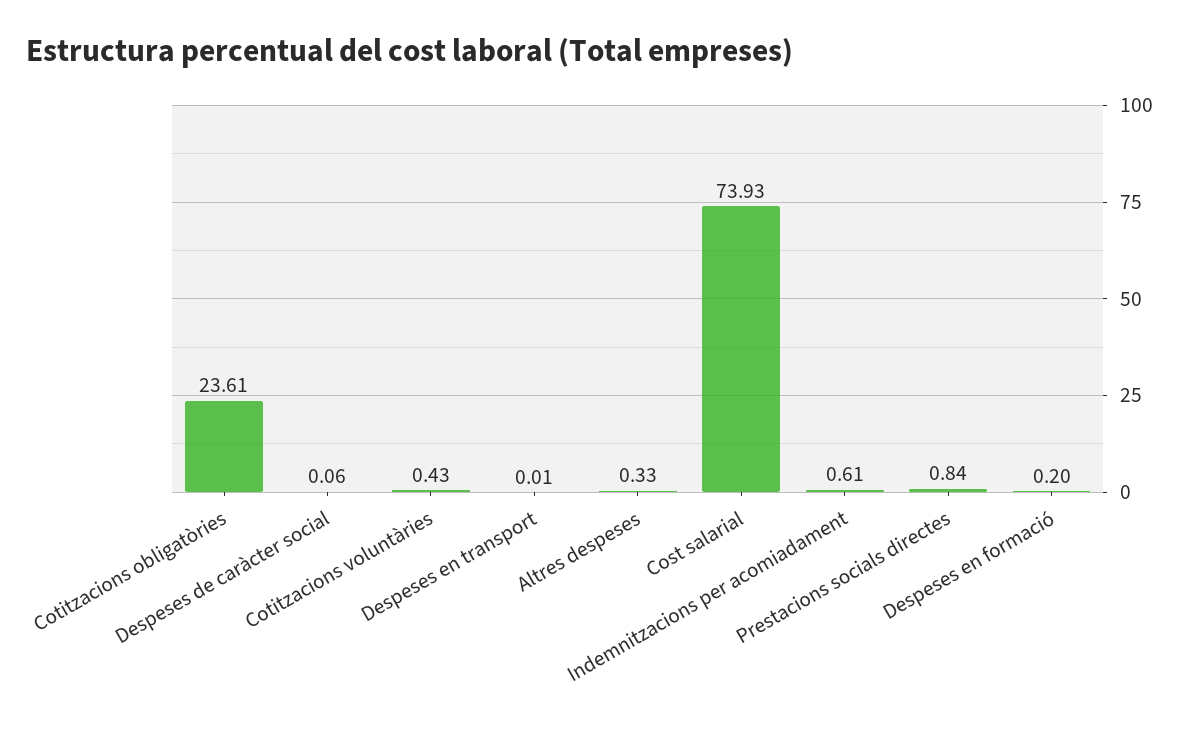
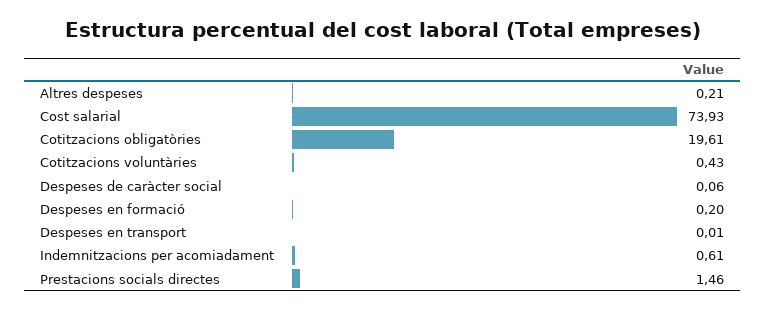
  {
-   "Cotitzacions obligatòries": 23.61,
+   "Cotitzacions obligatòries": 19.61,
    "Despeses de caràcter social": 0.06,
    "Cotitzacions voluntàries": 0.43,
    "Despeses en transport": 0.01,
-   "Altres despeses": 0.33,
+   "Altres despeses": 0.21,
    "Cost salarial": 73.93,
    "Indemnitzacions per acomiadament": 0.61,
-   "Prestacions socials directes": 0.84,
+   "Prestacions socials directes": 1.46,
    "Despeses en formació": 0.2
  }

